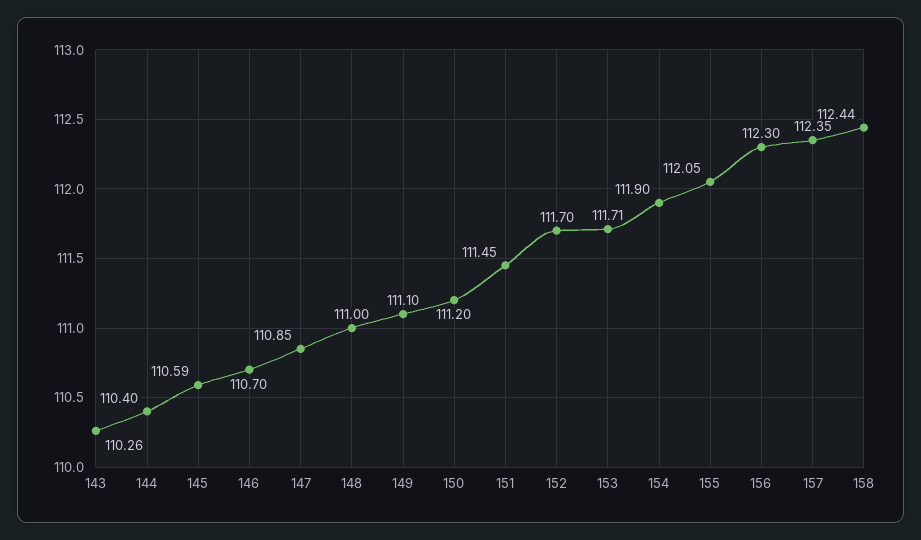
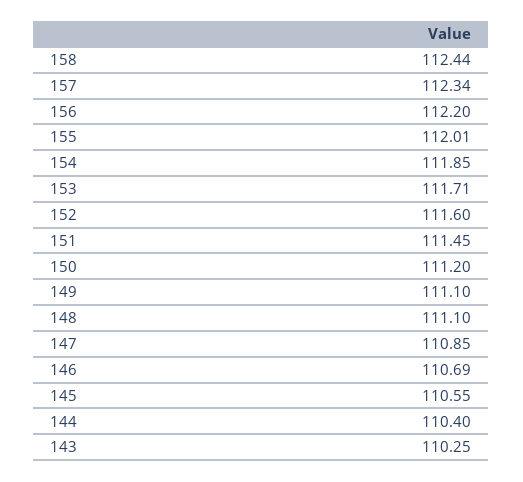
  {
-   "143": 110.26,
+   "143": 110.25,
    "144": 110.4,
-   "145": 110.59,
+   "145": 110.55,
-   "146": 110.7,
+   "146": 110.69,
    "147": 110.85,
-   "148": 111,
+   "148": 111.1,
    "149": 111.1,
    "150": 111.2,
    "151": 111.45,
-   "152": 111.7,
+   "152": 111.6,
    "153": 111.71,
-   "154": 111.9,
+   "154": 111.85,
-   "155": 112.05,
+   "155": 112.01,
-   "156": 112.3,
+   "156": 112.2,
-   "157": 112.35,
+   "157": 112.34,
    "158": 112.44
  }

